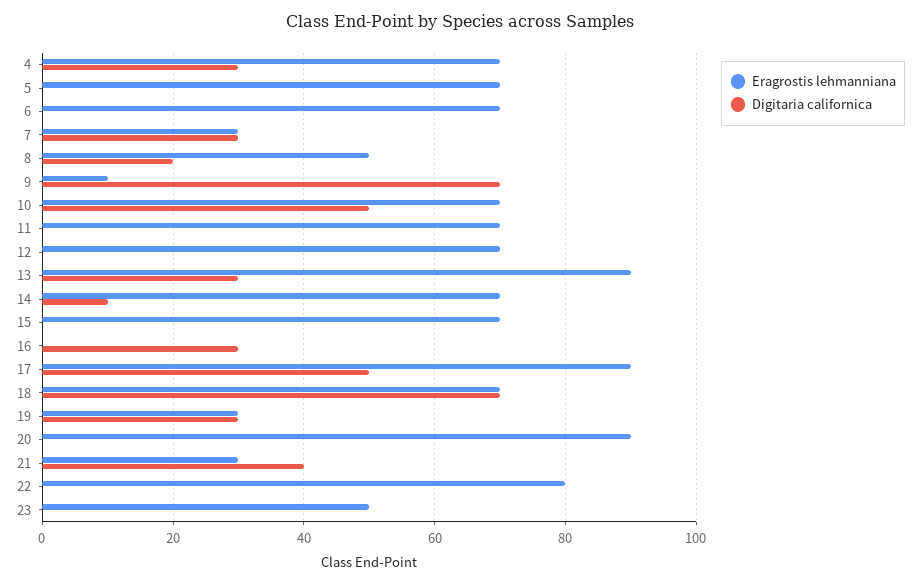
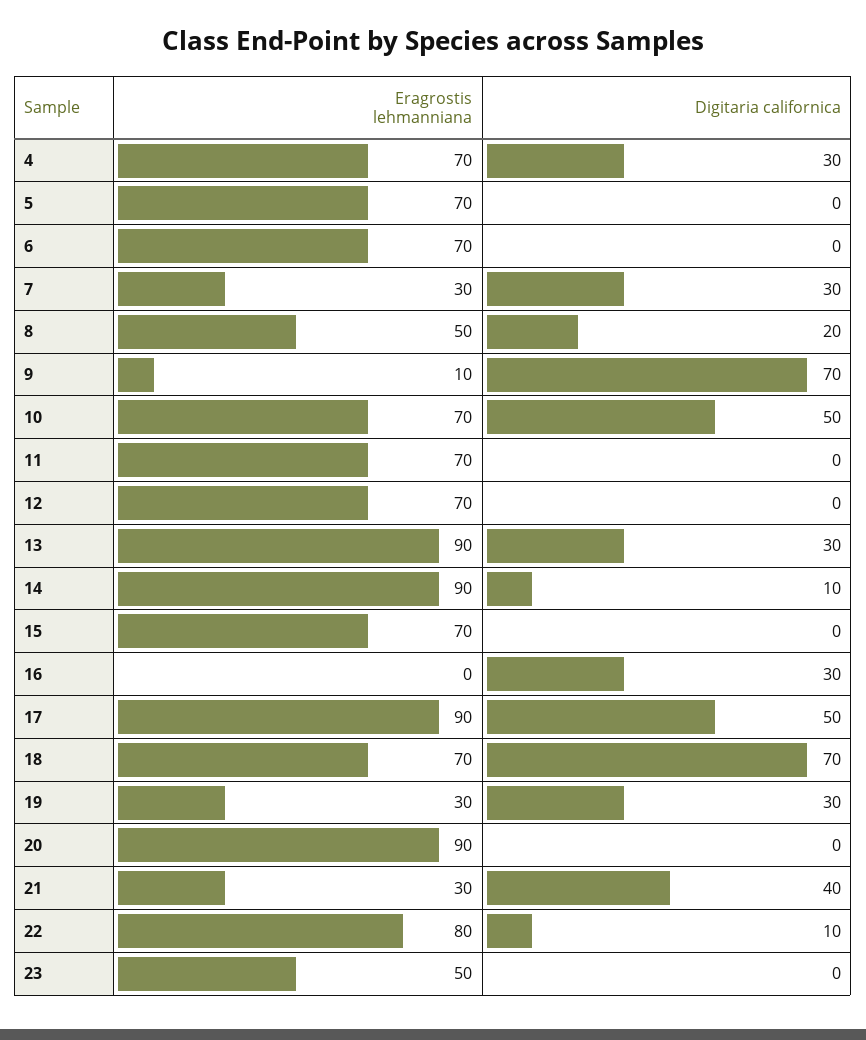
  {
    "Eragrostis lehmanniana": {
      "4": 70,
      "5": 70,
      "6": 70,
      "7": 30,
      "8": 50,
      "9": 10,
      "10": 70,
      "11": 70,
      "12": 70,
      "13": 90,
-     "14": 70,
+     "14": 90,
      "15": 70,
      "16": 0,
      "17": 90,
      "18": 70,
      "19": 30,
      "20": 90,
      "21": 30,
      "22": 80,
      "23": 50
    },
    "Digitaria californica": {
      "4": 30,
      "5": 0,
      "6": 0,
      "7": 30,
      "8": 20,
      "9": 70,
      "10": 50,
      "11": 0,
      "12": 0,
      "13": 30,
      "14": 10,
      "15": 0,
      "16": 30,
      "17": 50,
      "18": 70,
      "19": 30,
      "20": 0,
      "21": 40,
-     "22": 0,
+     "22": 10,
      "23": 0
    }
  }

